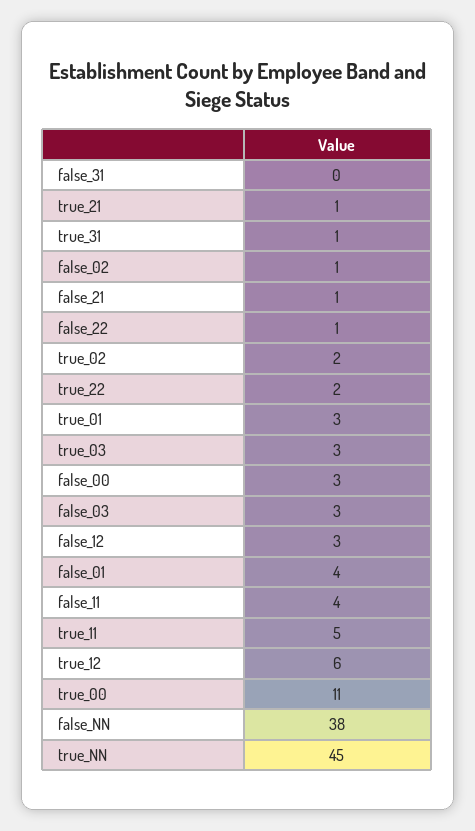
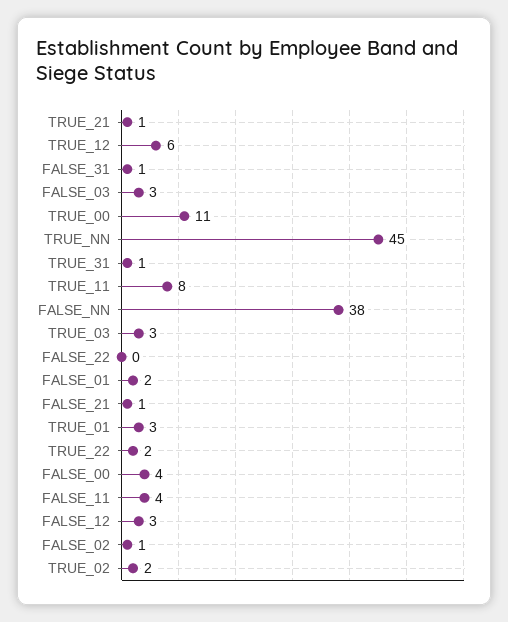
  {
-   "false_31": 0,
+   "false_31": 1,
    "true_21": 1,
    "true_31": 1,
    "false_02": 1,
    "false_21": 1,
-   "false_22": 1,
+   "false_22": 0,
    "true_02": 2,
    "true_22": 2,
    "true_01": 3,
    "true_03": 3,
-   "false_00": 3,
+   "false_00": 4,
    "false_03": 3,
    "false_12": 3,
-   "false_01": 4,
+   "false_01": 2,
    "false_11": 4,
-   "true_11": 5,
+   "true_11": 8,
    "true_12": 6,
    "true_00": 11,
    "false_NN": 38,
    "true_NN": 45
  }

